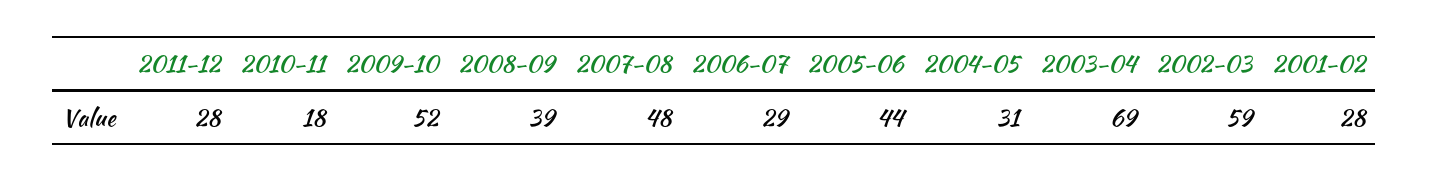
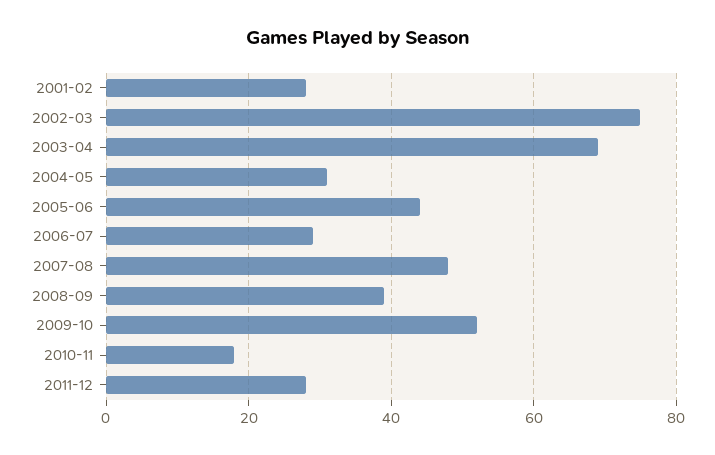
  {
    "2011-12": 28,
    "2010-11": 18,
    "2009-10": 52,
    "2008-09": 39,
    "2007-08": 48,
    "2006-07": 29,
    "2005-06": 44,
    "2004-05": 31,
    "2003-04": 69,
-   "2002-03": 59,
+   "2002-03": 75,
    "2001-02": 28
  }

